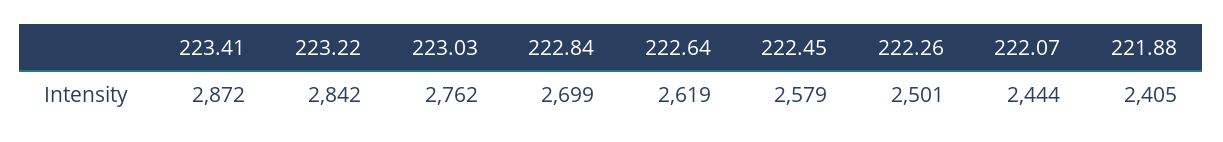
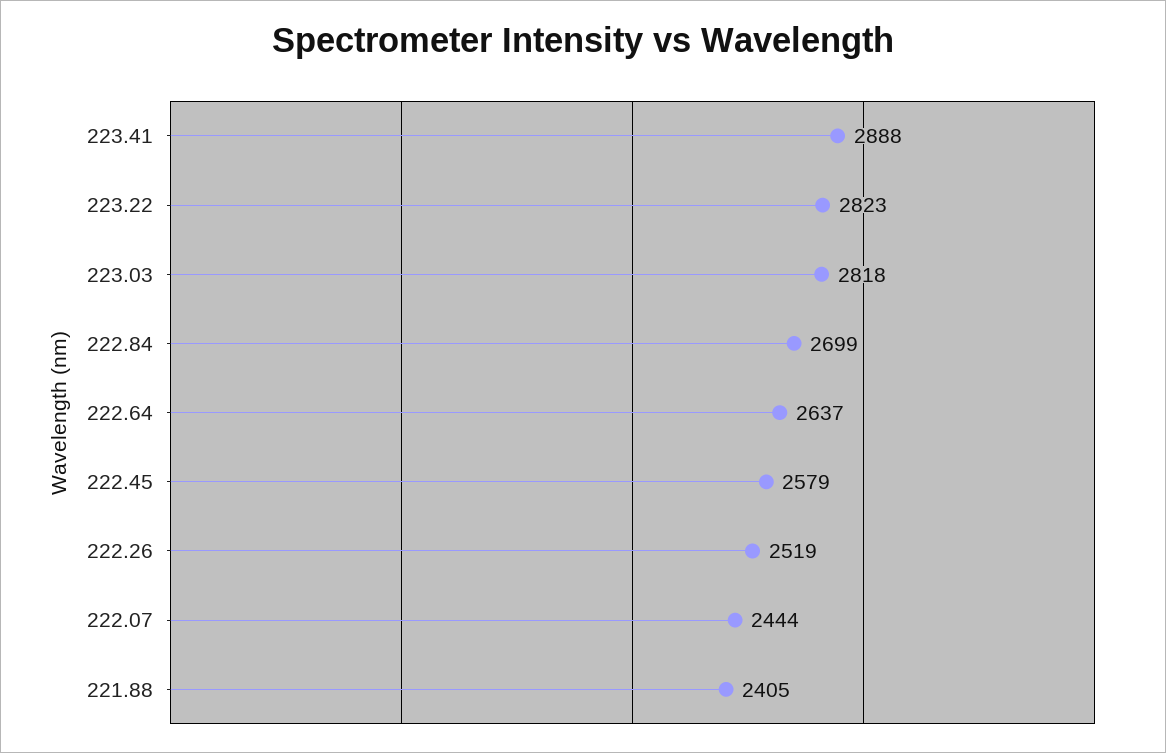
  {
-   "223.41": 2872,
+   "223.41": 2888,
-   "223.22": 2842,
+   "223.22": 2823,
-   "223.03": 2762,
+   "223.03": 2818,
    "222.84": 2699,
-   "222.64": 2619,
+   "222.64": 2637,
    "222.45": 2579,
-   "222.26": 2501,
+   "222.26": 2519,
    "222.07": 2444,
    "221.88": 2405
  }

